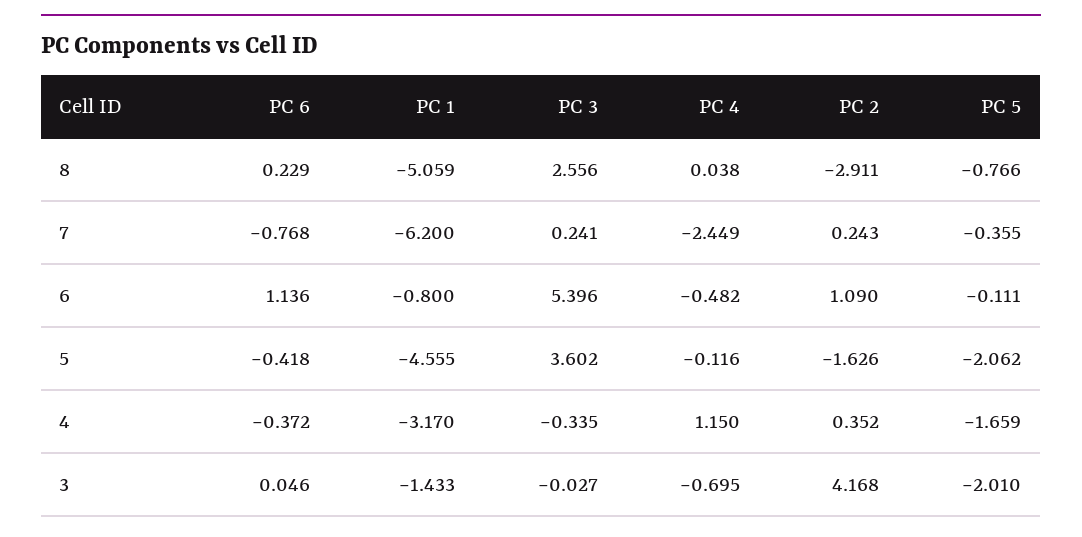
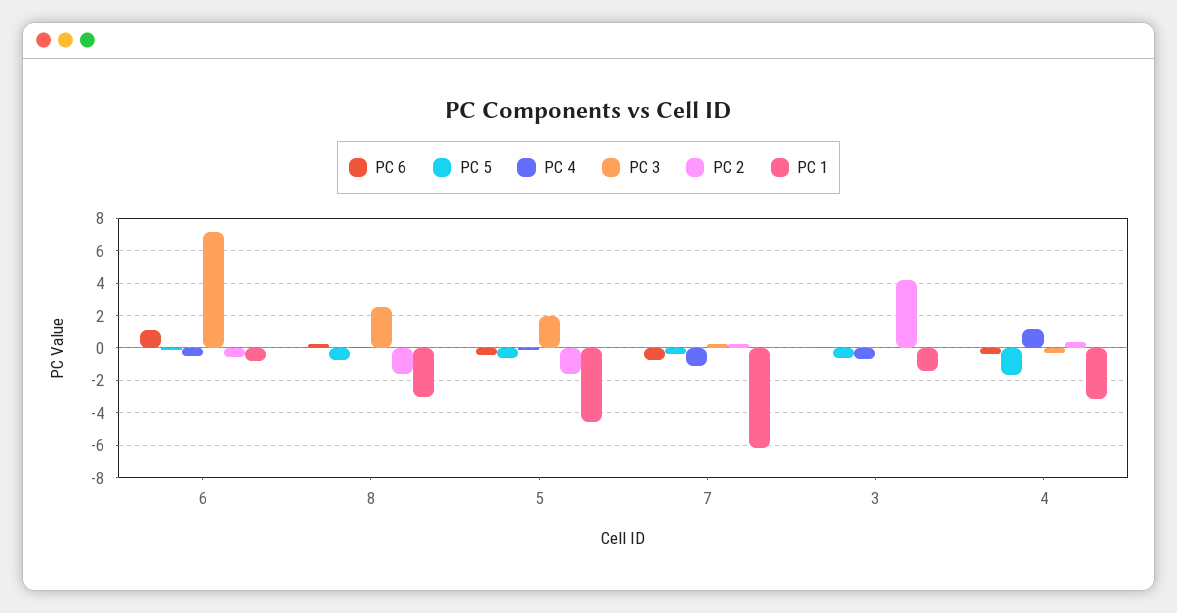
  {
    "PC 6": {
      "8": 0.229,
      "7": -0.768,
      "6": 1.136,
      "5": -0.418,
      "4": -0.372,
      "3": 0.046
    },
    "PC 1": {
-     "8": -5.059,
+     "8": -3,
      "7": -6.2,
      "6": -0.8,
      "5": -4.555,
      "4": -3.17,
      "3": -1.433
    },
    "PC 3": {
      "8": 2.556,
      "7": 0.241,
-     "6": 5.396,
+     "6": 7,
-     "5": 3.602,
+     "5": 2,
      "4": -0.335,
      "3": -0.027
    },
    "PC 4": {
      "8": 0.038,
-     "7": -2.449,
+     "7": -1,
      "6": -0.482,
      "5": -0.116,
      "4": 1.15,
      "3": -0.695
    },
    "PC 2": {
-     "8": -2.911,
+     "8": -1.5,
      "7": 0.243,
-     "6": 1.09,
+     "6": -0.5,
      "5": -1.626,
      "4": 0.352,
      "3": 4.168
    },
    "PC 5": {
      "8": -0.766,
      "7": -0.355,
      "6": -0.111,
-     "5": -2.062,
+     "5": -0.5,
      "4": -1.659,
-     "3": -2.01
+     "3": -0.5
    }
  }

